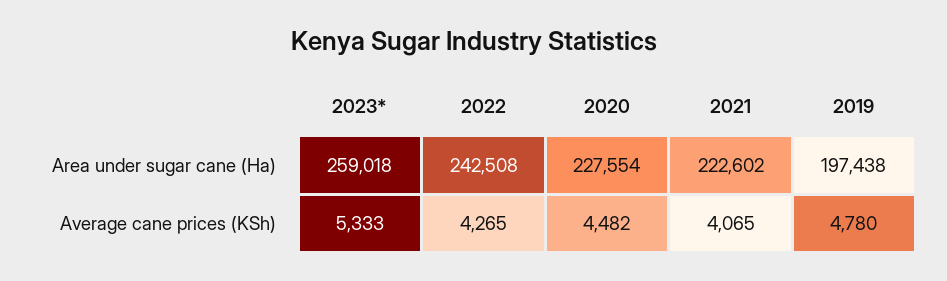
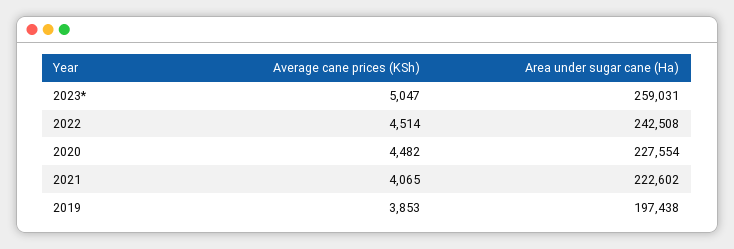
  {
    "2023*": {
-     "Area under sugar cane (Ha)": 259018,
+     "Area under sugar cane (Ha)": 259031,
-     "Average cane prices (KSh)": 5333
+     "Average cane prices (KSh)": 5047
    },
    "2022": {
      "Area under sugar cane (Ha)": 242508,
-     "Average cane prices (KSh)": 4265
+     "Average cane prices (KSh)": 4514
    },
    "2020": {
      "Area under sugar cane (Ha)": 227554,
      "Average cane prices (KSh)": 4482
    },
    "2021": {
      "Area under sugar cane (Ha)": 222602,
      "Average cane prices (KSh)": 4065
    },
    "2019": {
      "Area under sugar cane (Ha)": 197438,
-     "Average cane prices (KSh)": 4780
+     "Average cane prices (KSh)": 3853
    }
  }

